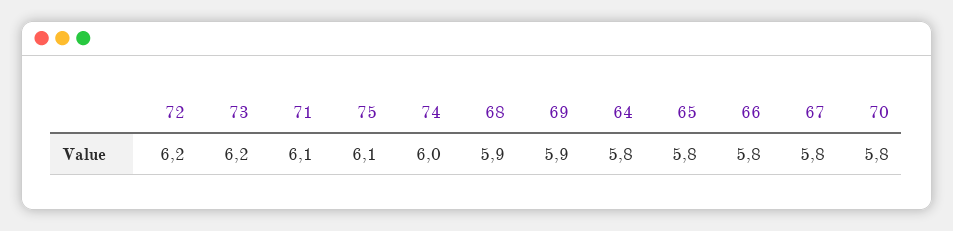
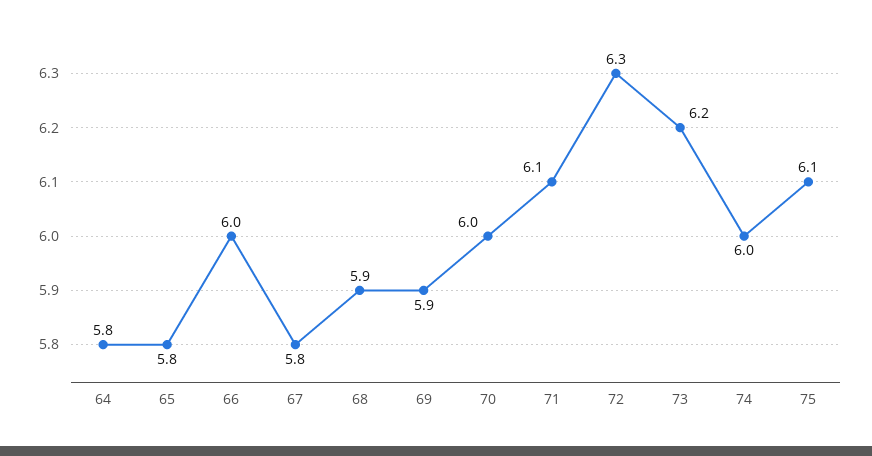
  {
-   "72": 6.2,
+   "72": 6.3,
    "73": 6.2,
    "71": 6.1,
    "75": 6.1,
    "74": 6,
    "68": 5.9,
    "69": 5.9,
    "64": 5.8,
    "65": 5.8,
-   "66": 5.8,
+   "66": 6,
    "67": 5.8,
-   "70": 5.8
+   "70": 6
  }

